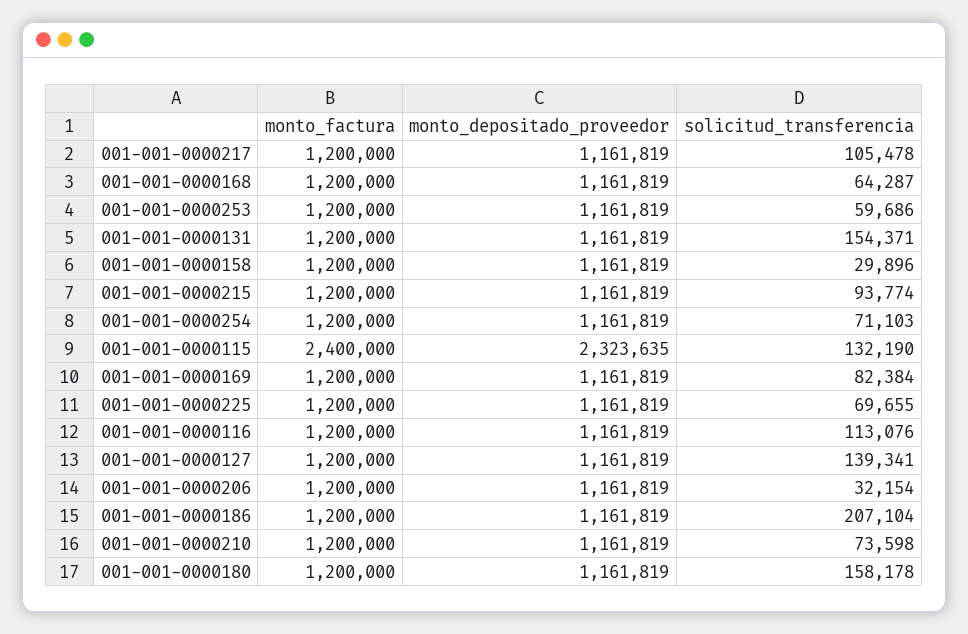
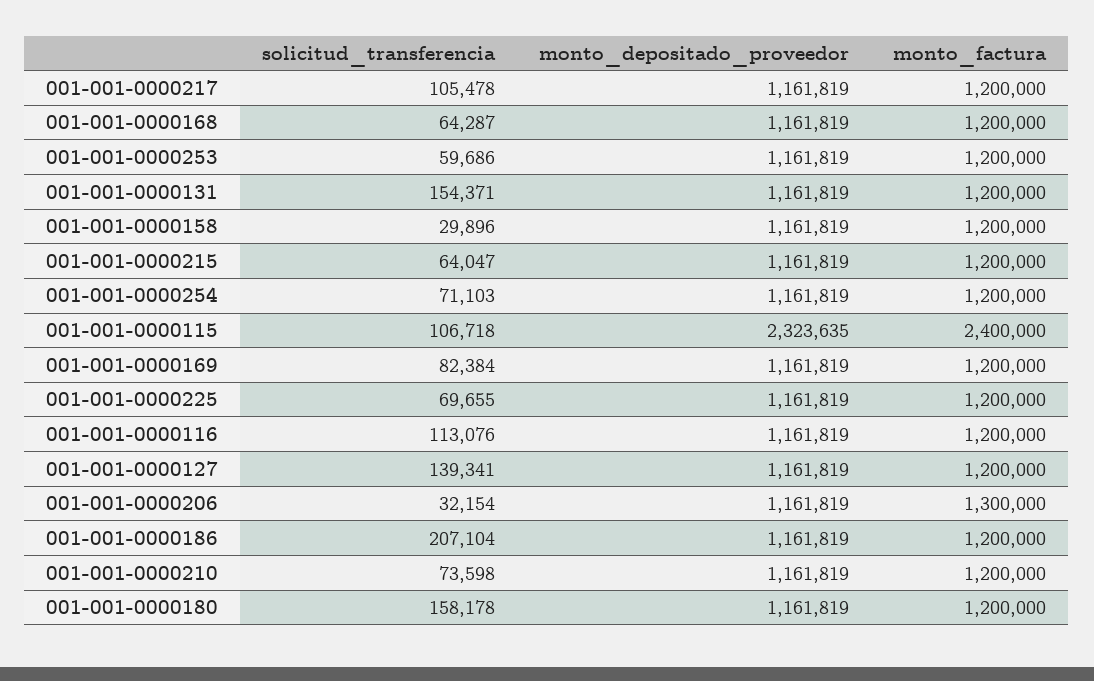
  {
    "monto_factura": {
      "001-001-0000217": 1200000,
      "001-001-0000168": 1200000,
      "001-001-0000253": 1200000,
      "001-001-0000131": 1200000,
      "001-001-0000158": 1200000,
      "001-001-0000215": 1200000,
      "001-001-0000254": 1200000,
      "001-001-0000115": 2400000,
      "001-001-0000169": 1200000,
      "001-001-0000225": 1200000,
      "001-001-0000116": 1200000,
      "001-001-0000127": 1200000,
-     "001-001-0000206": 1200000,
+     "001-001-0000206": 1300000,
      "001-001-0000186": 1200000,
      "001-001-0000210": 1200000,
      "001-001-0000180": 1200000
    },
    "monto_depositado_proveedor": {
      "001-001-0000217": 1161819,
      "001-001-0000168": 1161819,
      "001-001-0000253": 1161819,
      "001-001-0000131": 1161819,
      "001-001-0000158": 1161819,
      "001-001-0000215": 1161819,
      "001-001-0000254": 1161819,
      "001-001-0000115": 2323635,
      "001-001-0000169": 1161819,
      "001-001-0000225": 1161819,
      "001-001-0000116": 1161819,
      "001-001-0000127": 1161819,
      "001-001-0000206": 1161819,
      "001-001-0000186": 1161819,
      "001-001-0000210": 1161819,
      "001-001-0000180": 1161819
    },
    "solicitud_transferencia": {
      "001-001-0000217": 105478,
      "001-001-0000168": 64287,
      "001-001-0000253": 59686,
      "001-001-0000131": 154371,
      "001-001-0000158": 29896,
-     "001-001-0000215": 93774,
+     "001-001-0000215": 64047,
      "001-001-0000254": 71103,
-     "001-001-0000115": 132190,
+     "001-001-0000115": 106718,
      "001-001-0000169": 82384,
      "001-001-0000225": 69655,
      "001-001-0000116": 113076,
      "001-001-0000127": 139341,
      "001-001-0000206": 32154,
      "001-001-0000186": 207104,
      "001-001-0000210": 73598,
      "001-001-0000180": 158178
    }
  }

